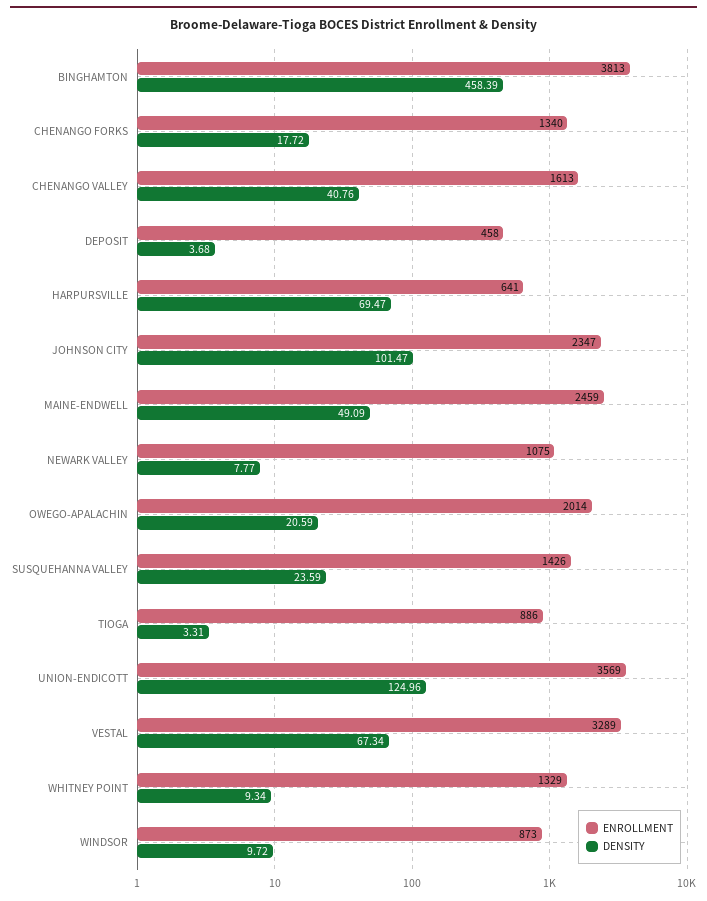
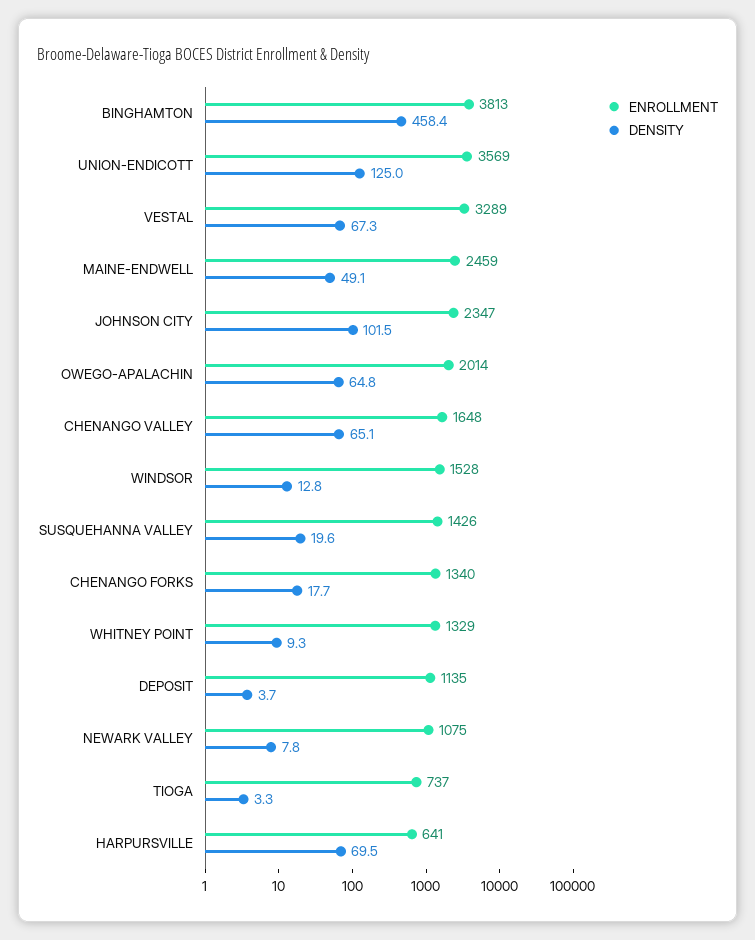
  {
    "ENROLLMENT": {
      "BINGHAMTON": 3813,
      "CHENANGO FORKS": 1340,
-     "CHENANGO VALLEY": 1613,
+     "CHENANGO VALLEY": 1648,
-     "DEPOSIT": 458,
+     "DEPOSIT": 1135,
      "HARPURSVILLE": 641,
      "JOHNSON CITY": 2347,
      "MAINE-ENDWELL": 2459,
      "NEWARK VALLEY": 1075,
      "OWEGO-APALACHIN": 2014,
      "SUSQUEHANNA VALLEY": 1426,
-     "TIOGA": 886,
+     "TIOGA": 737,
      "UNION-ENDICOTT": 3569,
      "VESTAL": 3289,
      "WHITNEY POINT": 1329,
-     "WINDSOR": 873
+     "WINDSOR": 1528
    },
    "DENSITY": {
      "BINGHAMTON": 458.39,
      "CHENANGO FORKS": 17.72,
-     "CHENANGO VALLEY": 40.76,
+     "CHENANGO VALLEY": 65.1,
      "DEPOSIT": 3.68,
      "HARPURSVILLE": 69.47,
      "JOHNSON CITY": 101.47,
      "MAINE-ENDWELL": 49.09,
      "NEWARK VALLEY": 7.77,
-     "OWEGO-APALACHIN": 20.59,
+     "OWEGO-APALACHIN": 64.8,
-     "SUSQUEHANNA VALLEY": 23.59,
+     "SUSQUEHANNA VALLEY": 19.6,
      "TIOGA": 3.31,
      "UNION-ENDICOTT": 124.96,
      "VESTAL": 67.34,
      "WHITNEY POINT": 9.34,
-     "WINDSOR": 9.72
+     "WINDSOR": 12.8
    }
  }

